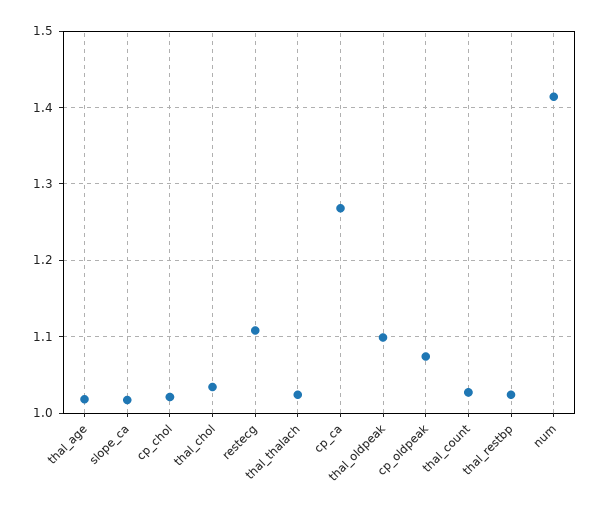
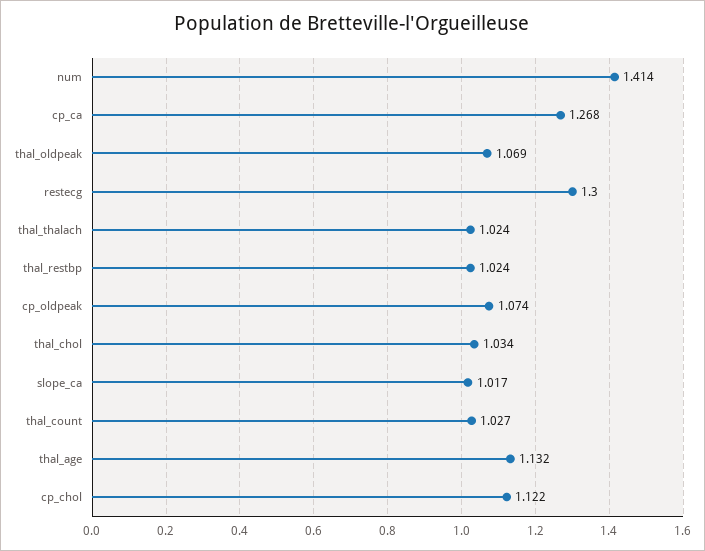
  {
-   "thal_age": 1.02,
+   "thal_age": 1.132,
    "slope_ca": 1.017,
-   "cp_chol": 1.02,
+   "cp_chol": 1.122,
    "thal_chol": 1.034,
-   "restecg": 1.11,
+   "restecg": 1.3,
    "thal_thalach": 1.024,
    "cp_ca": 1.268,
-   "thal_oldpeak": 1.1,
+   "thal_oldpeak": 1.069,
    "cp_oldpeak": 1.074,
    "thal_count": 1.027,
    "thal_restbp": 1.024,
    "num": 1.414
  }

